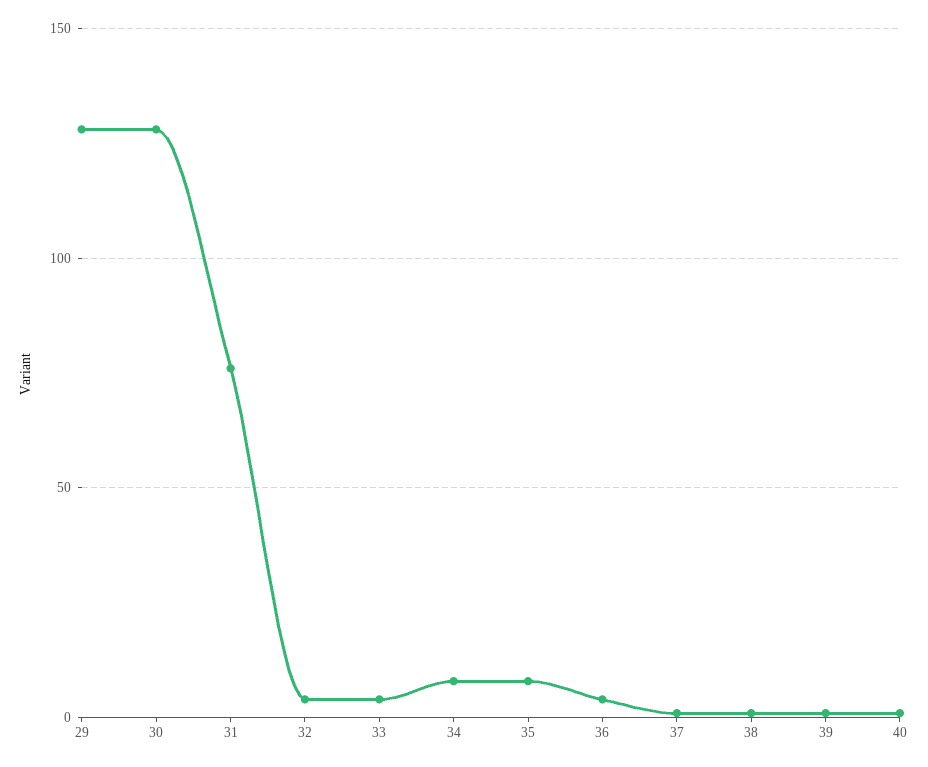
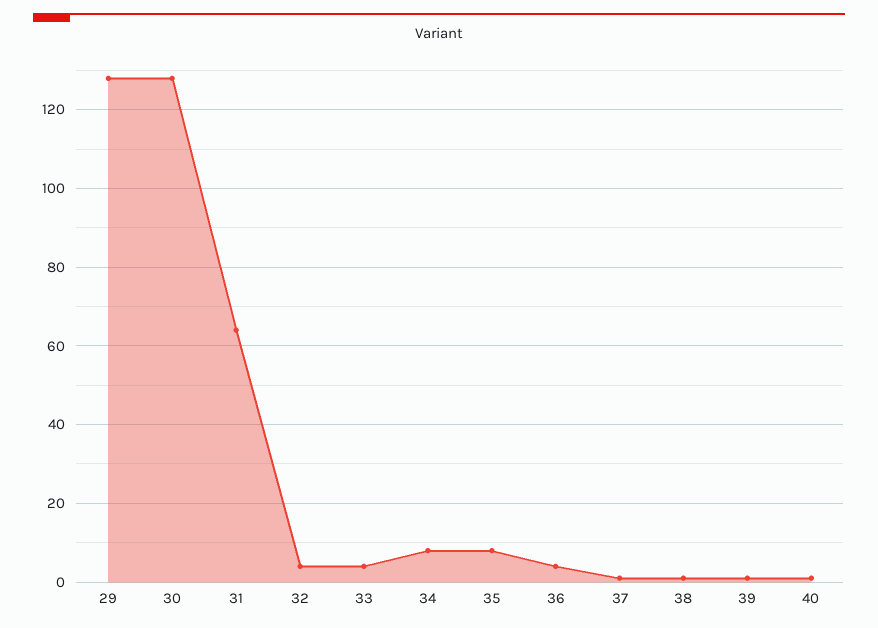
  {
    "29": 130,
    "30": 130,
-   "31": 75,
+   "31": 65,
    "32": 5,
    "33": 5,
    "34": 10,
    "35": 10,
    "36": 5,
    "37": 0,
    "38": 0,
    "39": 0,
    "40": 0
  }

